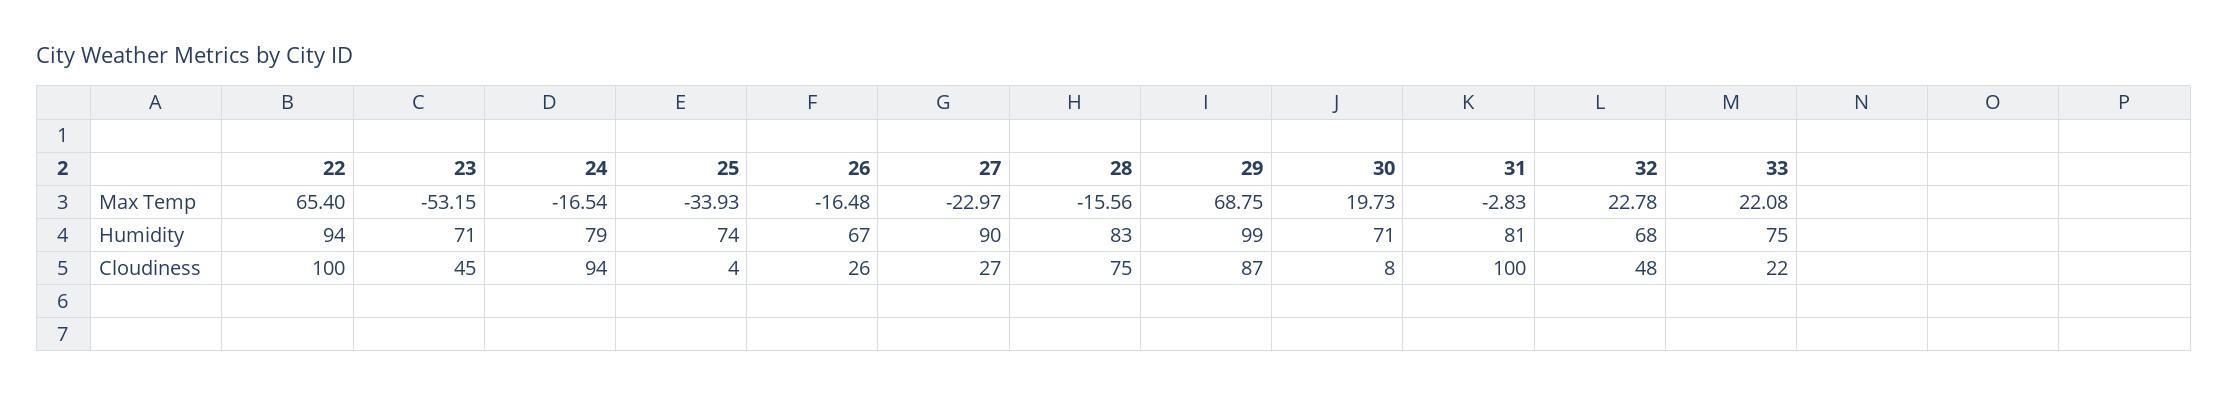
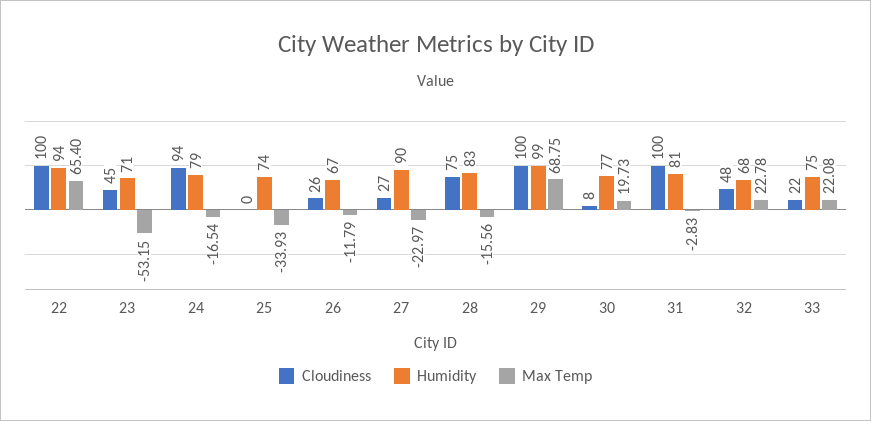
  {
    "Max Temp": {
      "22": 65.4,
      "23": -53.15,
      "24": -16.54,
      "25": -33.93,
-     "26": -16.48,
+     "26": -11.79,
      "27": -22.97,
      "28": -15.56,
      "29": 68.75,
      "30": 19.73,
      "31": -2.83,
      "32": 22.78,
      "33": 22.08
    },
    "Humidity": {
      "22": 94,
      "23": 71,
      "24": 79,
      "25": 74,
      "26": 67,
      "27": 90,
      "28": 83,
      "29": 99,
-     "30": 71,
+     "30": 77,
      "31": 81,
      "32": 68,
      "33": 75
    },
    "Cloudiness": {
      "22": 100,
      "23": 45,
      "24": 94,
-     "25": 4,
+     "25": 0,
      "26": 26,
      "27": 27,
      "28": 75,
-     "29": 87,
+     "29": 100,
      "30": 8,
      "31": 100,
      "32": 48,
      "33": 22
    }
  }

